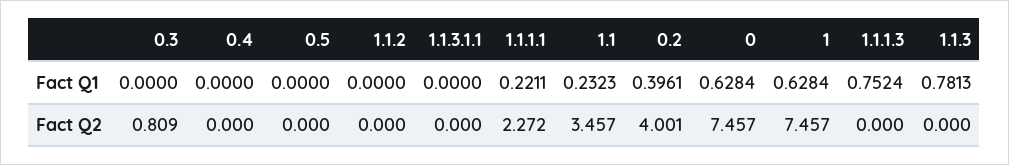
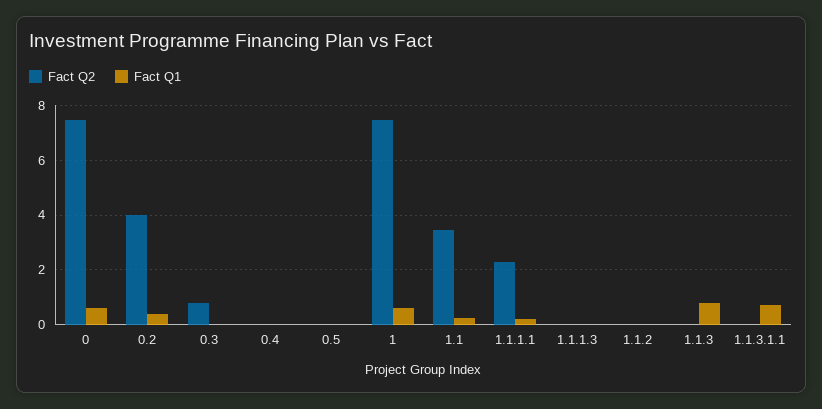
  {
    "Fact Q1": {
      "0.3": 0,
      "0.4": 0,
      "0.5": 0,
      "1.1.2": 0,
-     "1.1.3.1.1": 0,
+     "1.1.3.1.1": 0.75,
      "1.1.1.1": 0.2211,
      "1.1": 0.2323,
      "0.2": 0.3961,
      "0": 0.6284,
      "1": 0.6284,
-     "1.1.1.3": 0.7524,
+     "1.1.1.3": 0,
      "1.1.3": 0.7813
    },
    "Fact Q2": {
      "0.3": 0.809,
      "0.4": 0,
      "0.5": 0,
      "1.1.2": 0,
      "1.1.3.1.1": 0,
      "1.1.1.1": 2.272,
      "1.1": 3.457,
      "0.2": 4.001,
      "0": 7.457,
      "1": 7.457,
      "1.1.1.3": 0,
      "1.1.3": 0
    }
  }

